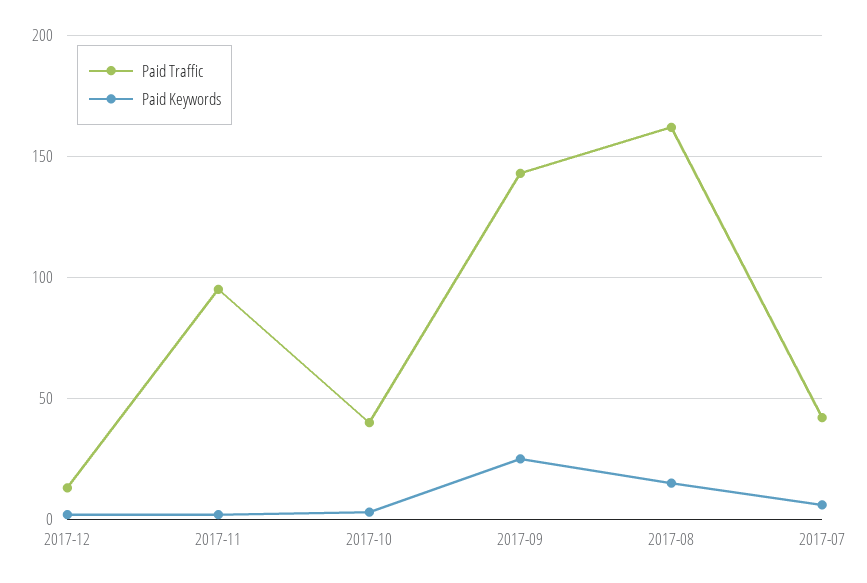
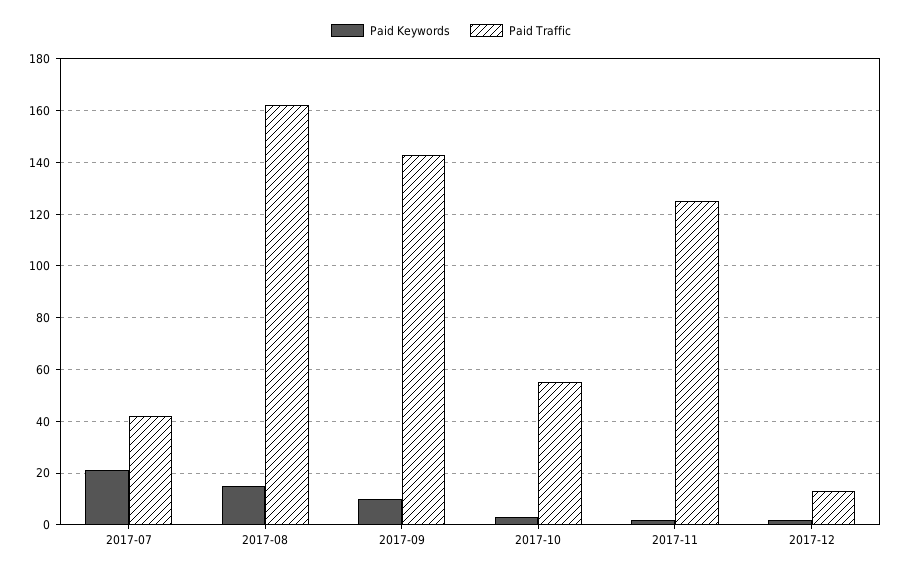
  {
    "Paid Traffic": {
      "2017-12": 15,
-     "2017-11": 95,
+     "2017-11": 125,
-     "2017-10": 40,
+     "2017-10": 55,
      "2017-09": 145,
      "2017-08": 160,
      "2017-07": 40
    },
    "Paid Keywords": {
      "2017-12": 0,
      "2017-11": 0,
      "2017-10": 5,
-     "2017-09": 25,
+     "2017-09": 10,
      "2017-08": 15,
-     "2017-07": 5
+     "2017-07": 20
    }
  }

